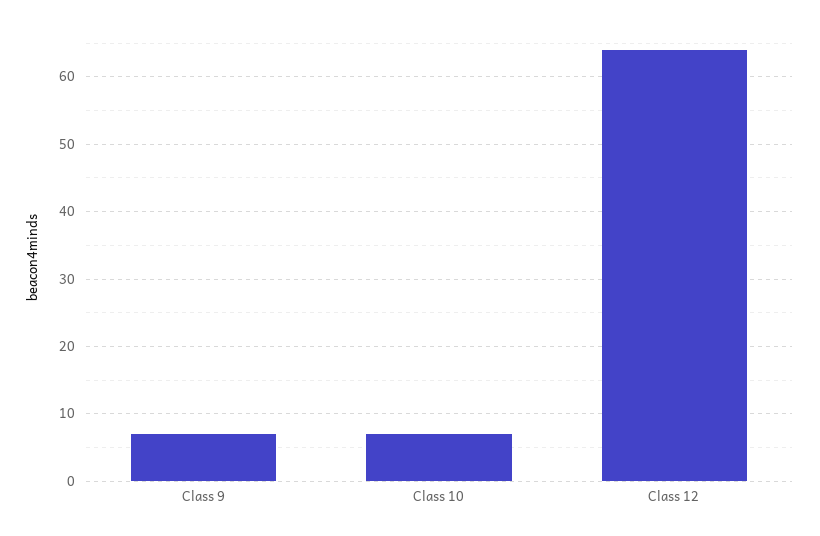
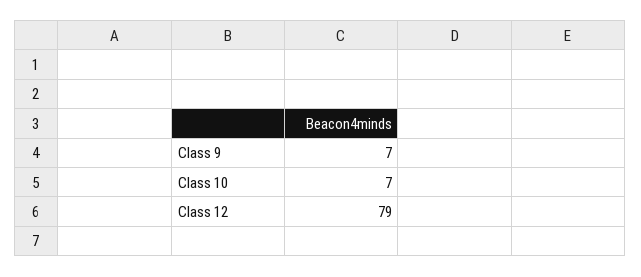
  {
    "Class 9": 7,
    "Class 10": 7,
-   "Class 12": 64
+   "Class 12": 79
  }

